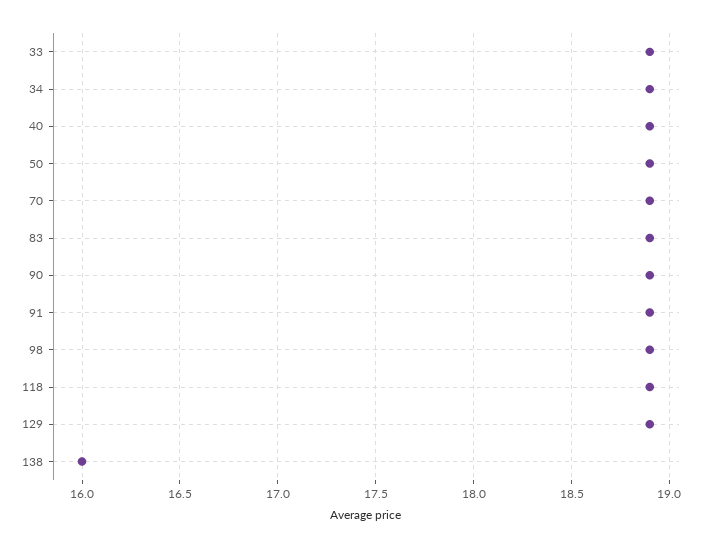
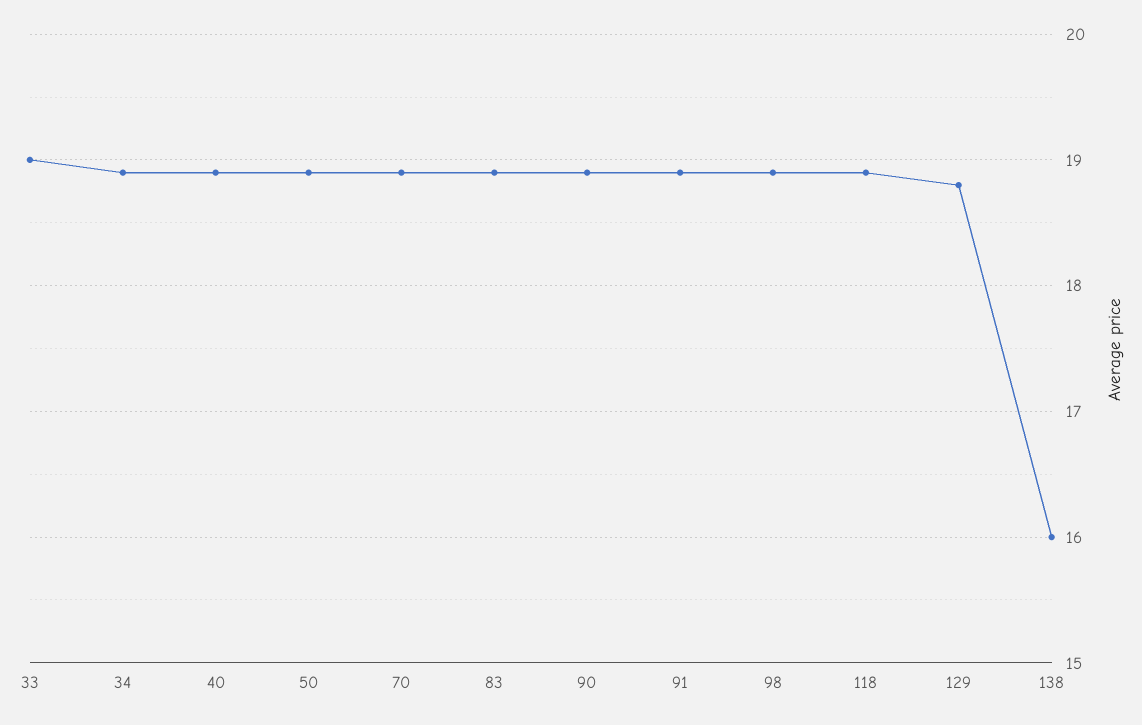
  {
-   "33": 18.9,
+   "33": 19,
    "34": 18.9,
    "40": 18.9,
    "50": 18.9,
    "70": 18.9,
    "83": 18.9,
    "90": 18.9,
    "91": 18.9,
    "98": 18.9,
    "118": 18.9,
-   "129": 18.9,
+   "129": 18.8,
    "138": 16
  }

